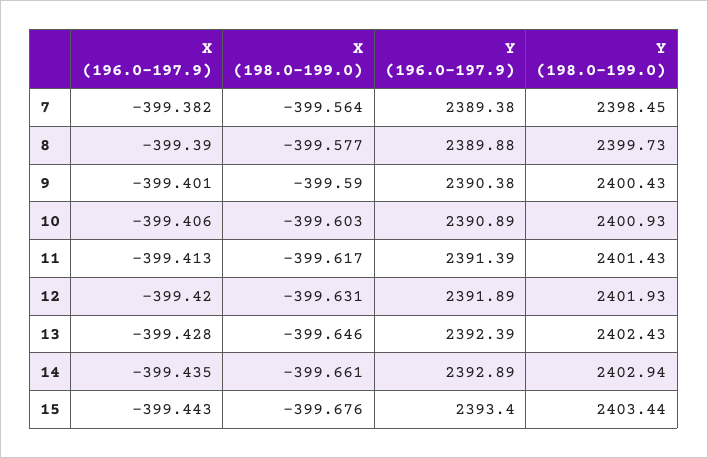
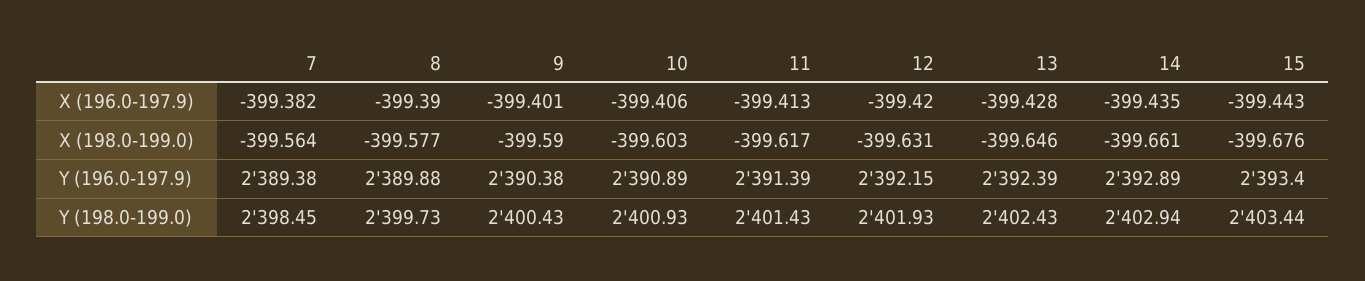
  {
    "X (196.0-197.9)": {
      "7": -399.382,
      "8": -399.39,
      "9": -399.401,
      "10": -399.406,
      "11": -399.413,
      "12": -399.42,
      "13": -399.428,
      "14": -399.435,
      "15": -399.443
    },
    "X (198.0-199.0)": {
      "7": -399.564,
      "8": -399.577,
      "9": -399.59,
      "10": -399.603,
      "11": -399.617,
      "12": -399.631,
      "13": -399.646,
      "14": -399.661,
      "15": -399.676
    },
    "Y (196.0-197.9)": {
      "7": 2389.38,
      "8": 2389.88,
      "9": 2390.38,
      "10": 2390.89,
      "11": 2391.39,
-     "12": 2391.89,
+     "12": 2392.15,
      "13": 2392.39,
      "14": 2392.89,
      "15": 2393.4
    },
    "Y (198.0-199.0)": {
      "7": 2398.45,
      "8": 2399.73,
      "9": 2400.43,
      "10": 2400.93,
      "11": 2401.43,
      "12": 2401.93,
      "13": 2402.43,
      "14": 2402.94,
      "15": 2403.44
    }
  }

